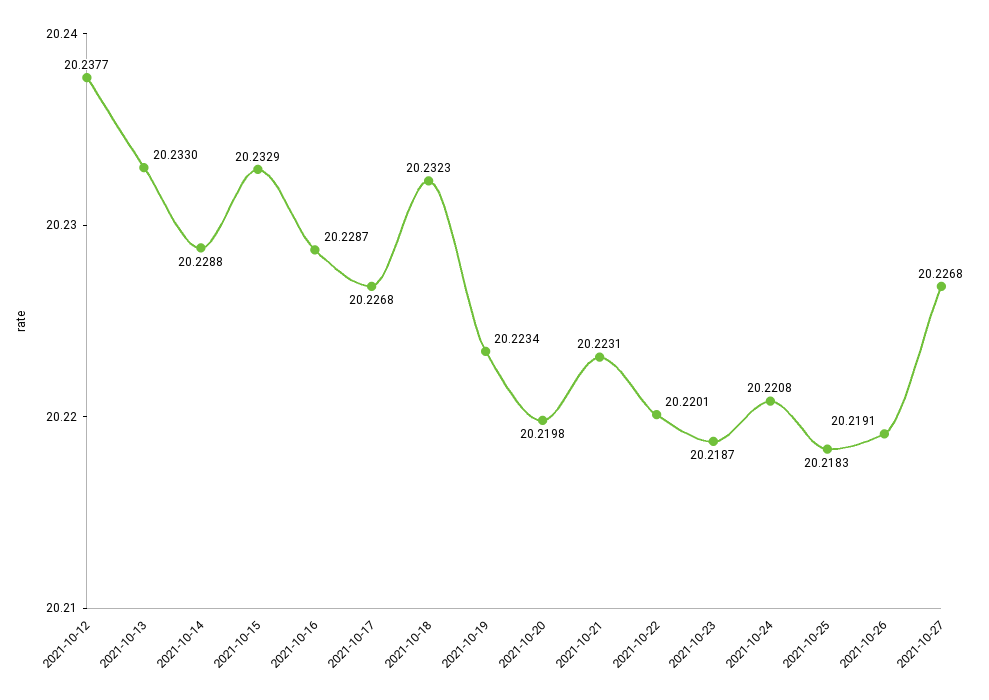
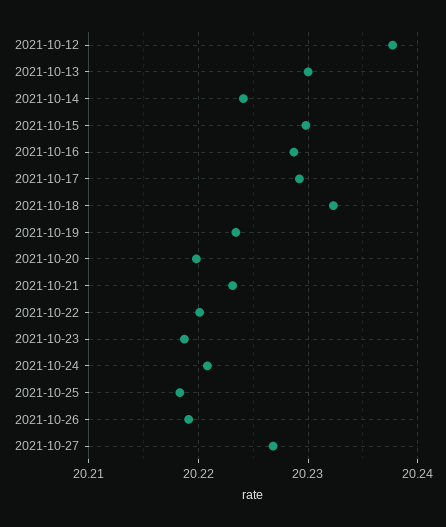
  {
    "2021-10-12": 20.2377,
-   "2021-10-13": 20.233,
+   "2021-10-13": 20.23,
-   "2021-10-14": 20.2288,
+   "2021-10-14": 20.224,
-   "2021-10-15": 20.2329,
+   "2021-10-15": 20.23,
    "2021-10-16": 20.2287,
-   "2021-10-17": 20.2268,
+   "2021-10-17": 20.229,
    "2021-10-18": 20.2323,
    "2021-10-19": 20.2234,
    "2021-10-20": 20.2198,
    "2021-10-21": 20.2231,
    "2021-10-22": 20.2201,
    "2021-10-23": 20.2187,
    "2021-10-24": 20.2208,
    "2021-10-25": 20.2183,
    "2021-10-26": 20.2191,
    "2021-10-27": 20.2268
  }

